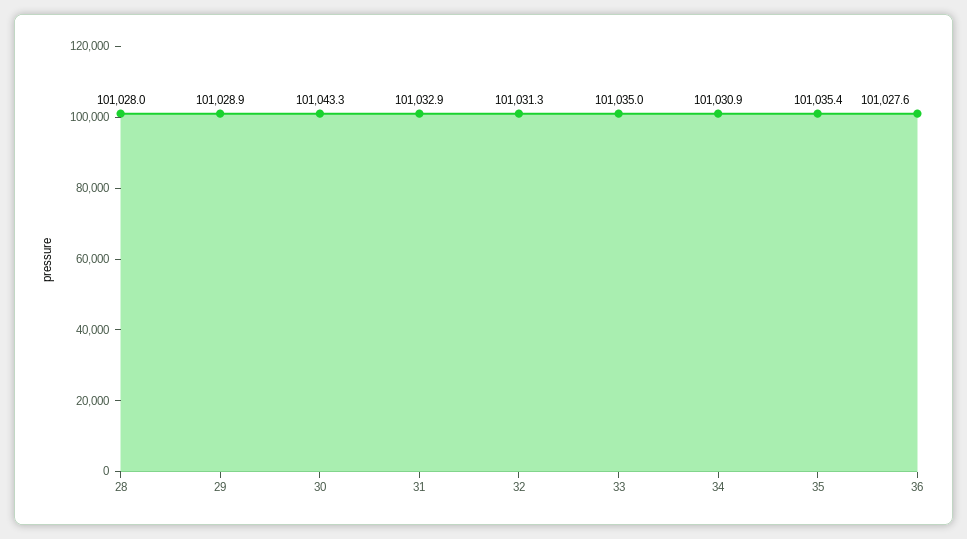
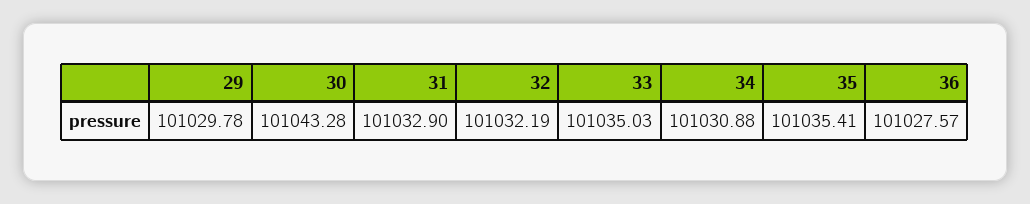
  {
-   "28": 101028,
-   "29": 101028.9,
+   "29": 101029.78,
    "30": 101043.28,
    "31": 101032.9,
-   "32": 101031.3,
+   "32": 101032.19,
    "33": 101035.03,
    "34": 101030.88,
    "35": 101035.41,
    "36": 101027.57
  }

